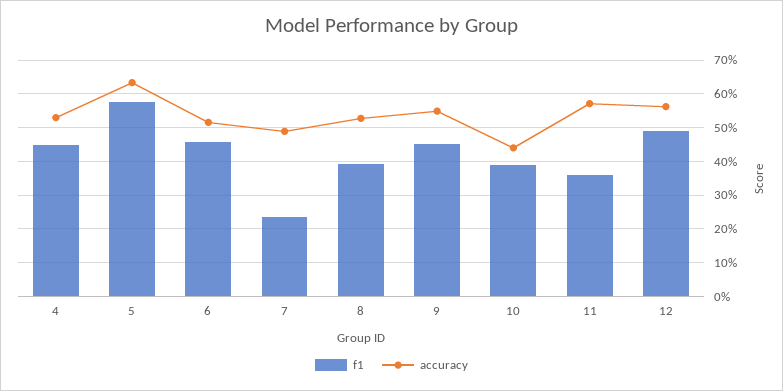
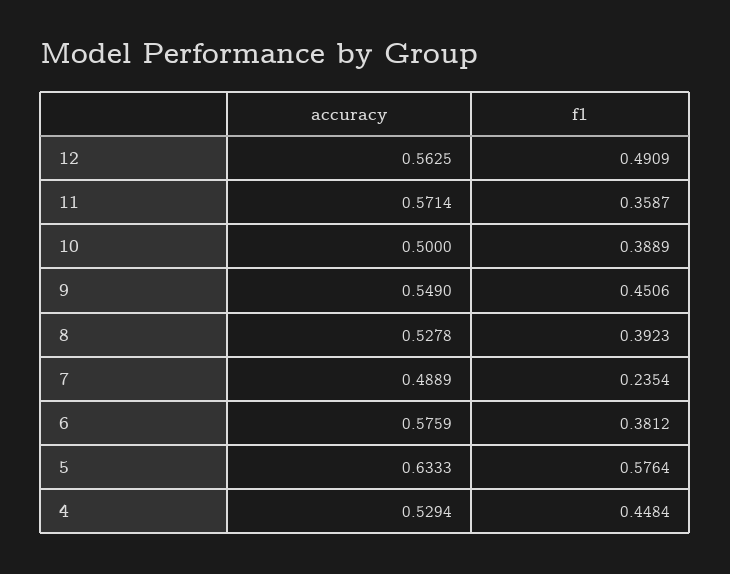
  {
    "f1": {
      "4": 0.4484,
      "5": 0.5764,
-     "6": 0.46,
+     "6": 0.3812,
      "7": 0.2354,
      "8": 0.3923,
      "9": 0.4506,
      "10": 0.3889,
      "11": 0.3587,
      "12": 0.4909
    },
    "accuracy": {
      "4": 0.5294,
      "5": 0.6333,
-     "6": 0.52,
+     "6": 0.5759,
      "7": 0.4889,
      "8": 0.5278,
      "9": 0.549,
-     "10": 0.44,
+     "10": 0.5,
      "11": 0.5714,
      "12": 0.5625
    }
  }

